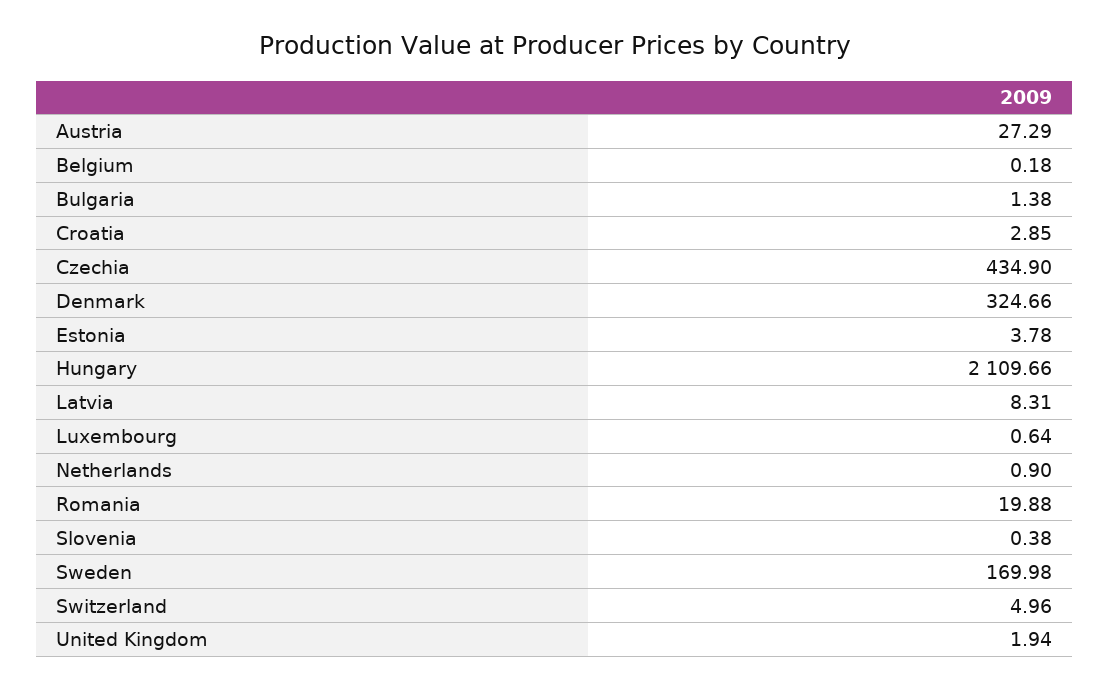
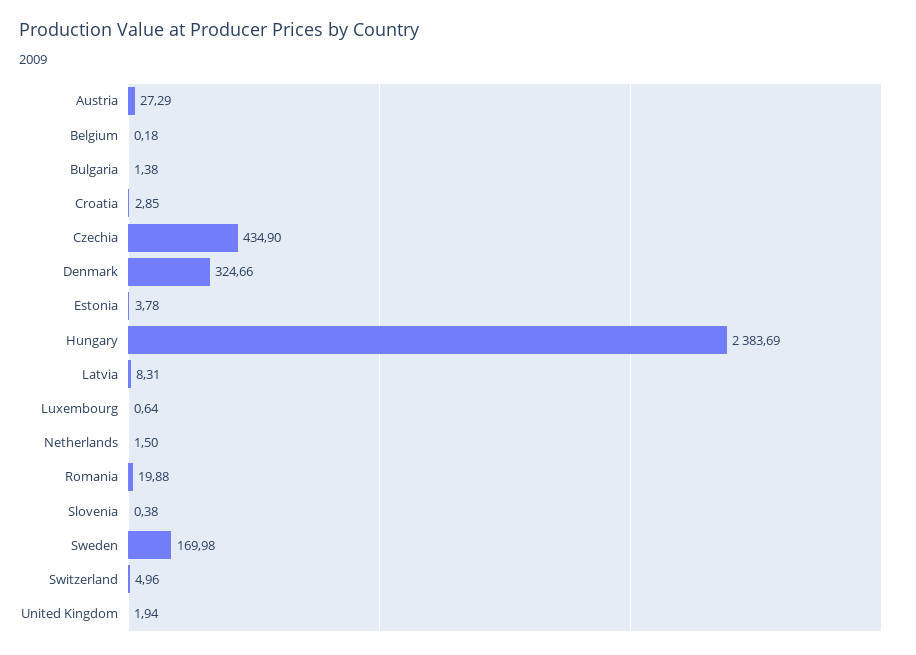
  {
    "Austria": 27.29,
    "Belgium": 0.18,
    "Bulgaria": 1.38,
    "Croatia": 2.85,
    "Czechia": 434.9,
    "Denmark": 324.66,
    "Estonia": 3.78,
-   "Hungary": 2109.66,
+   "Hungary": 2383.69,
    "Latvia": 8.31,
    "Luxembourg": 0.64,
-   "Netherlands": 0.9,
+   "Netherlands": 1.5,
    "Romania": 19.88,
    "Slovenia": 0.38,
    "Sweden": 169.98,
    "Switzerland": 4.96,
    "United Kingdom": 1.94
  }

